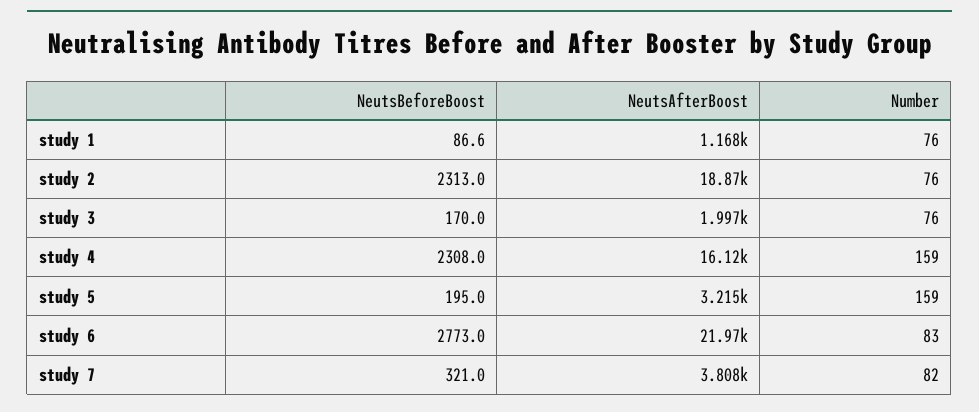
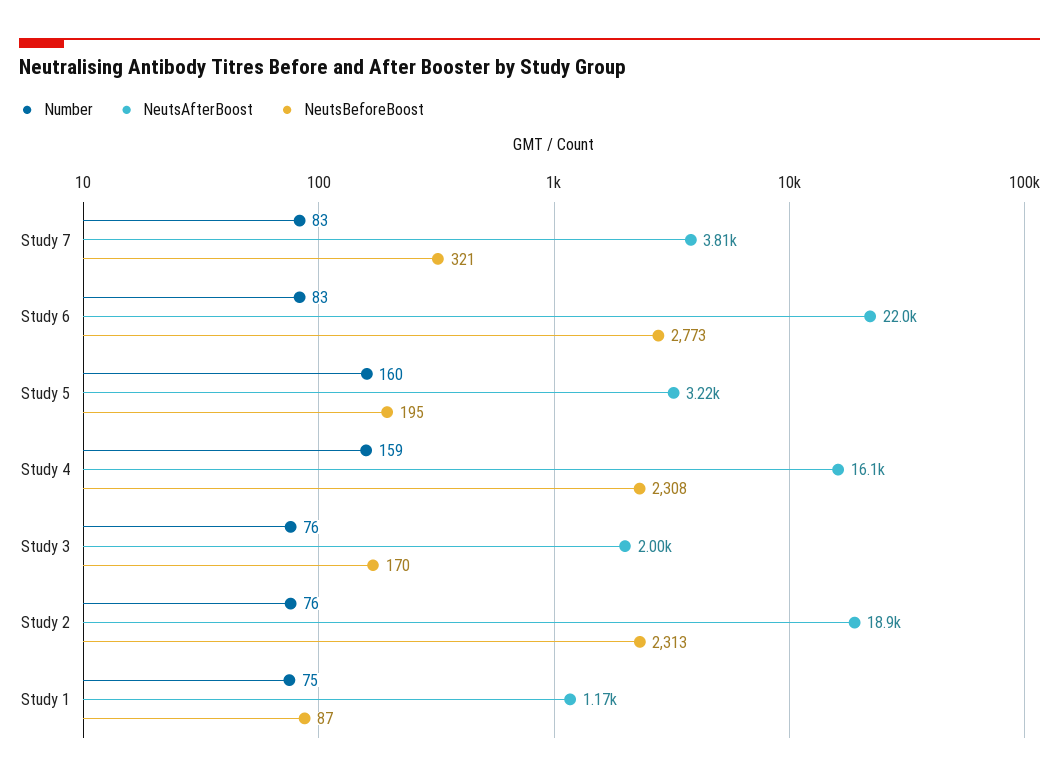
  {
    "NeutsBeforeBoost": {
      "study 1": 86.6,
      "study 2": 2313,
      "study 3": 170,
      "study 4": 2308,
      "study 5": 195,
      "study 6": 2773,
      "study 7": 321
    },
    "NeutsAfterBoost": {
      "study 1": 1168,
      "study 2": 18870,
      "study 3": 1997,
      "study 4": 16120,
      "study 5": 3215,
      "study 6": 21970,
      "study 7": 3808
    },
    "Number": {
-     "study 1": 76,
+     "study 1": 75,
      "study 2": 76,
      "study 3": 76,
      "study 4": 159,
-     "study 5": 159,
+     "study 5": 160,
      "study 6": 83,
-     "study 7": 82
+     "study 7": 83
    }
  }

